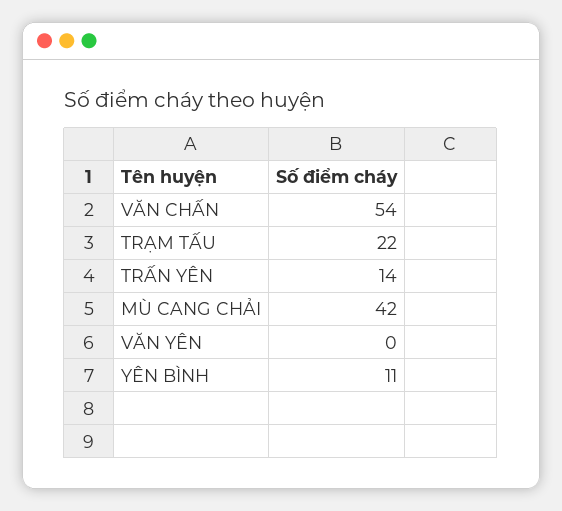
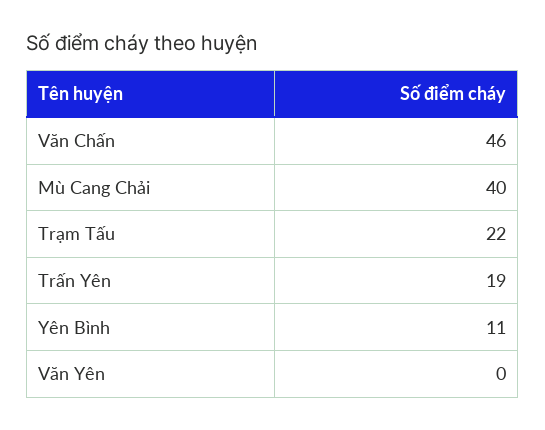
  {
-   "VĂN CHẤN": 54,
+   "VĂN CHẤN": 46,
    "TRẠM TẤU": 22,
-   "TRẤN YÊN": 14,
+   "TRẤN YÊN": 19,
-   "MÙ CANG CHẢI": 42,
+   "MÙ CANG CHẢI": 40,
    "VĂN YÊN": 0,
    "YÊN BÌNH": 11
  }

